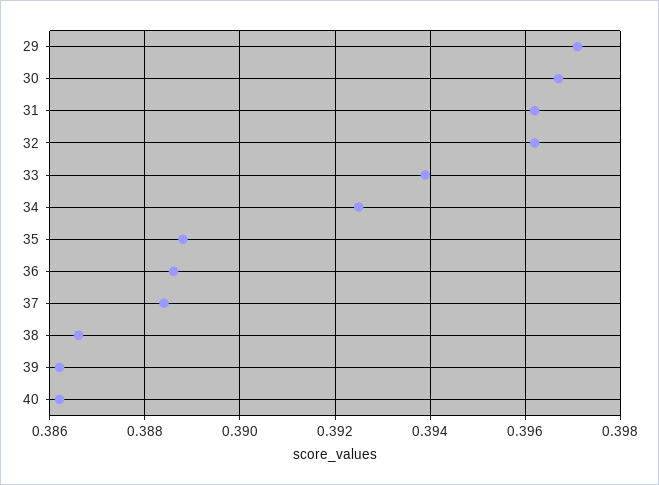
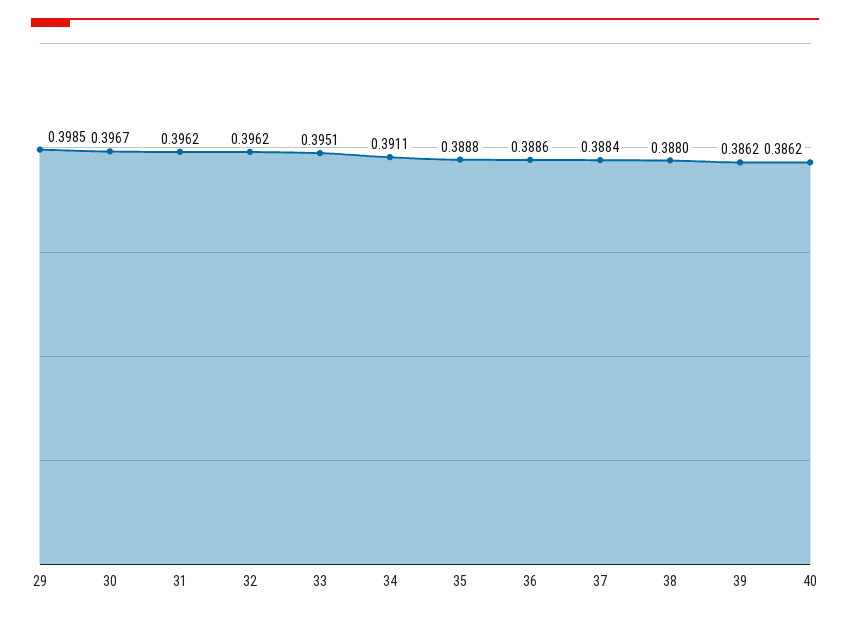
  {
-   "29": 0.397,
+   "29": 0.3985,
    "30": 0.3967,
    "31": 0.3962,
    "32": 0.3962,
-   "33": 0.394,
+   "33": 0.3951,
-   "34": 0.3925,
+   "34": 0.3911,
    "35": 0.3888,
    "36": 0.3886,
    "37": 0.3884,
-   "38": 0.3865,
+   "38": 0.388,
    "39": 0.3862,
    "40": 0.3862
  }

